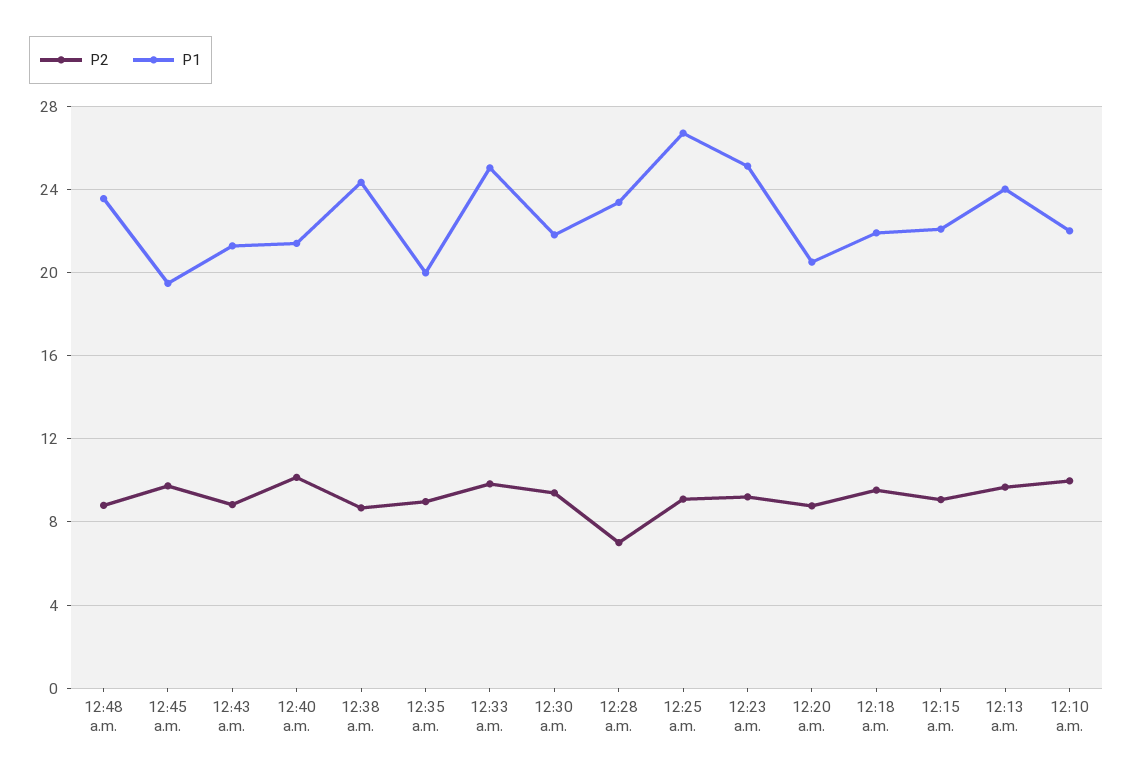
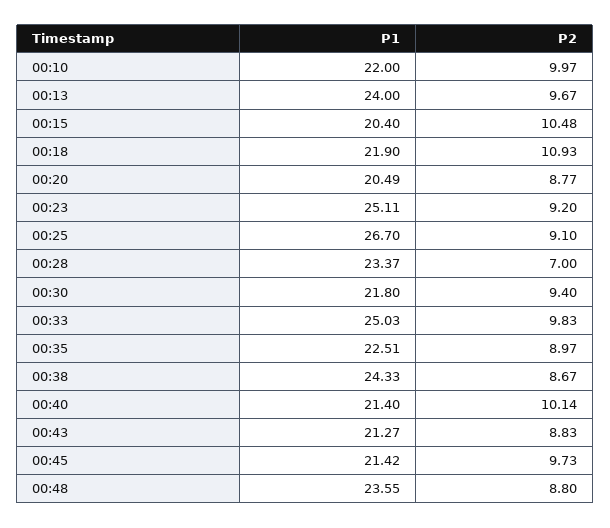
  {
    "P2": {
      "12:48 a.m.": 8.8,
      "12:45 a.m.": 9.73,
      "12:43 a.m.": 8.83,
      "12:40 a.m.": 10.14,
      "12:38 a.m.": 8.67,
      "12:35 a.m.": 8.97,
      "12:33 a.m.": 9.83,
      "12:30 a.m.": 9.4,
      "12:28 a.m.": 7,
      "12:25 a.m.": 9.1,
      "12:23 a.m.": 9.2,
      "12:20 a.m.": 8.77,
-     "12:18 a.m.": 9.5,
+     "12:18 a.m.": 10.93,
-     "12:15 a.m.": 9,
+     "12:15 a.m.": 10.48,
      "12:13 a.m.": 9.67,
      "12:10 a.m.": 9.97
    },
    "P1": {
      "12:48 a.m.": 23.55,
-     "12:45 a.m.": 19.5,
+     "12:45 a.m.": 21.42,
      "12:43 a.m.": 21.27,
      "12:40 a.m.": 21.4,
      "12:38 a.m.": 24.33,
-     "12:35 a.m.": 20,
+     "12:35 a.m.": 22.51,
      "12:33 a.m.": 25.03,
      "12:30 a.m.": 21.8,
      "12:28 a.m.": 23.37,
      "12:25 a.m.": 26.7,
      "12:23 a.m.": 25.11,
      "12:20 a.m.": 20.49,
      "12:18 a.m.": 21.9,
-     "12:15 a.m.": 22,
+     "12:15 a.m.": 20.4,
      "12:13 a.m.": 24,
      "12:10 a.m.": 22
    }
  }

